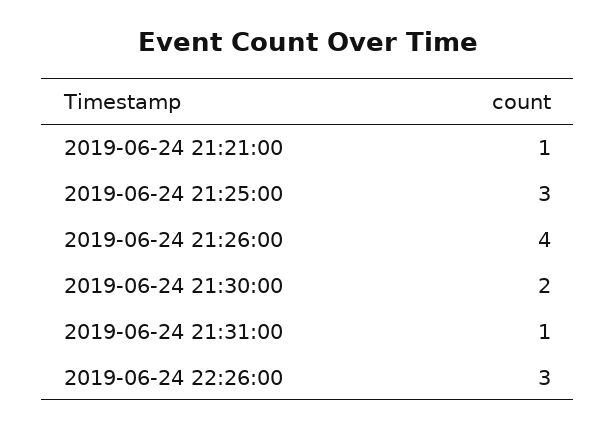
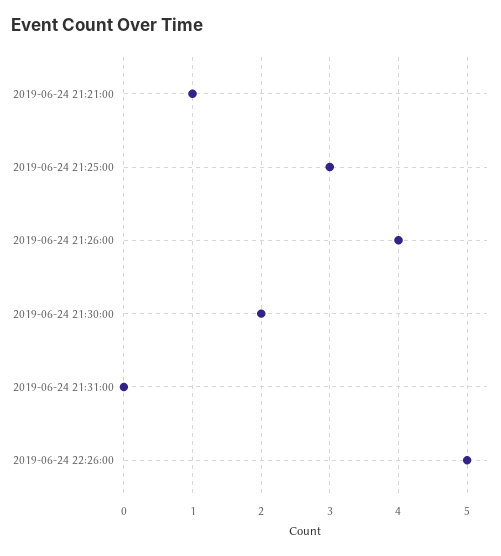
  {
    "2019-06-24 21:21:00": 1,
    "2019-06-24 21:25:00": 3,
    "2019-06-24 21:26:00": 4,
    "2019-06-24 21:30:00": 2,
-   "2019-06-24 21:31:00": 1,
+   "2019-06-24 21:31:00": 0,
-   "2019-06-24 22:26:00": 3
+   "2019-06-24 22:26:00": 5
  }

